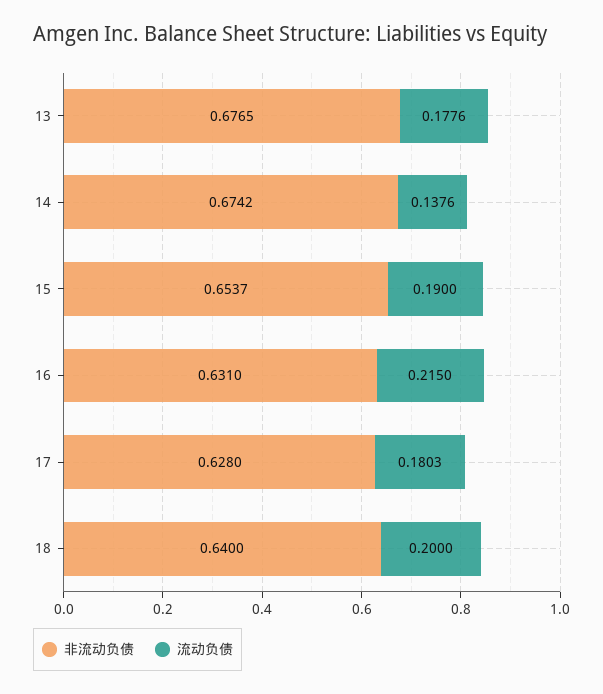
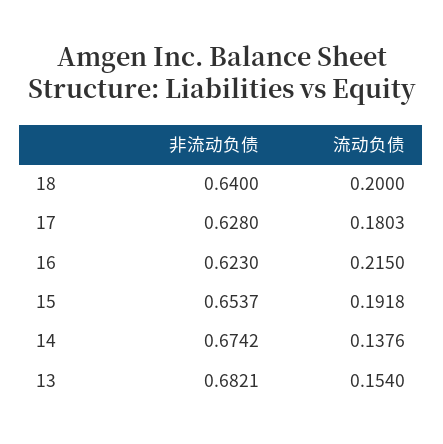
  {
    "非流动负债": {
-     "13": 0.6765,
+     "13": 0.6821,
      "14": 0.6742,
      "15": 0.6537,
-     "16": 0.631,
+     "16": 0.623,
      "17": 0.628,
      "18": 0.64
    },
    "流动负债": {
-     "13": 0.1776,
+     "13": 0.154,
      "14": 0.1376,
-     "15": 0.19,
+     "15": 0.1918,
      "16": 0.215,
      "17": 0.1803,
      "18": 0.2
    }
  }

